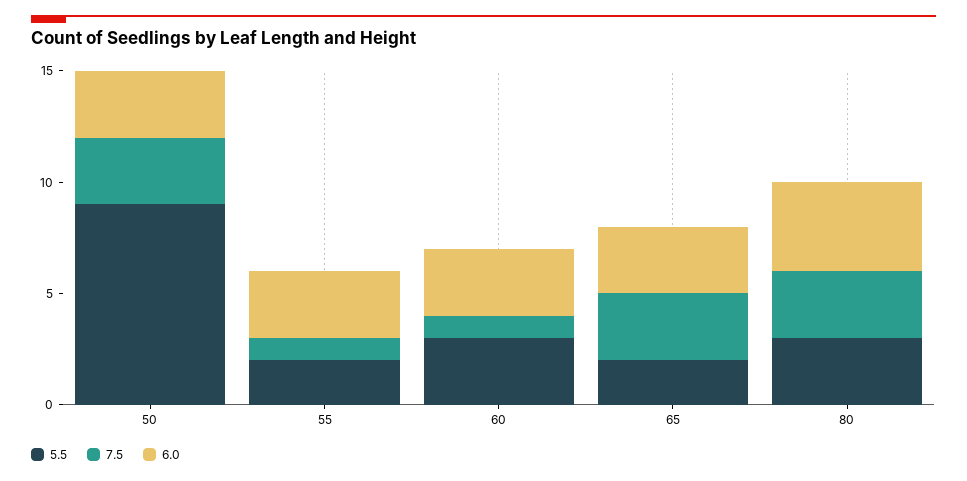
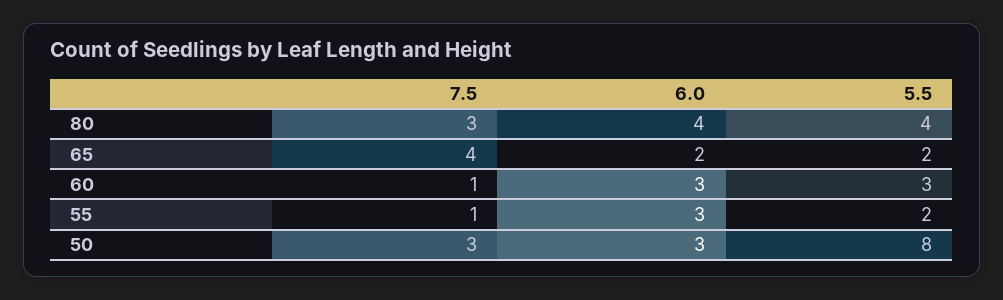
  {
    "5.5": {
-     "50": 9,
+     "50": 8,
      "55": 2,
      "60": 3,
      "65": 2,
-     "80": 3
+     "80": 4
    },
    "7.5": {
      "50": 3,
      "55": 1,
      "60": 1,
-     "65": 3,
+     "65": 4,
      "80": 3
    },
    "6.0": {
      "50": 3,
      "55": 3,
      "60": 3,
-     "65": 3,
+     "65": 2,
      "80": 4
    }
  }

